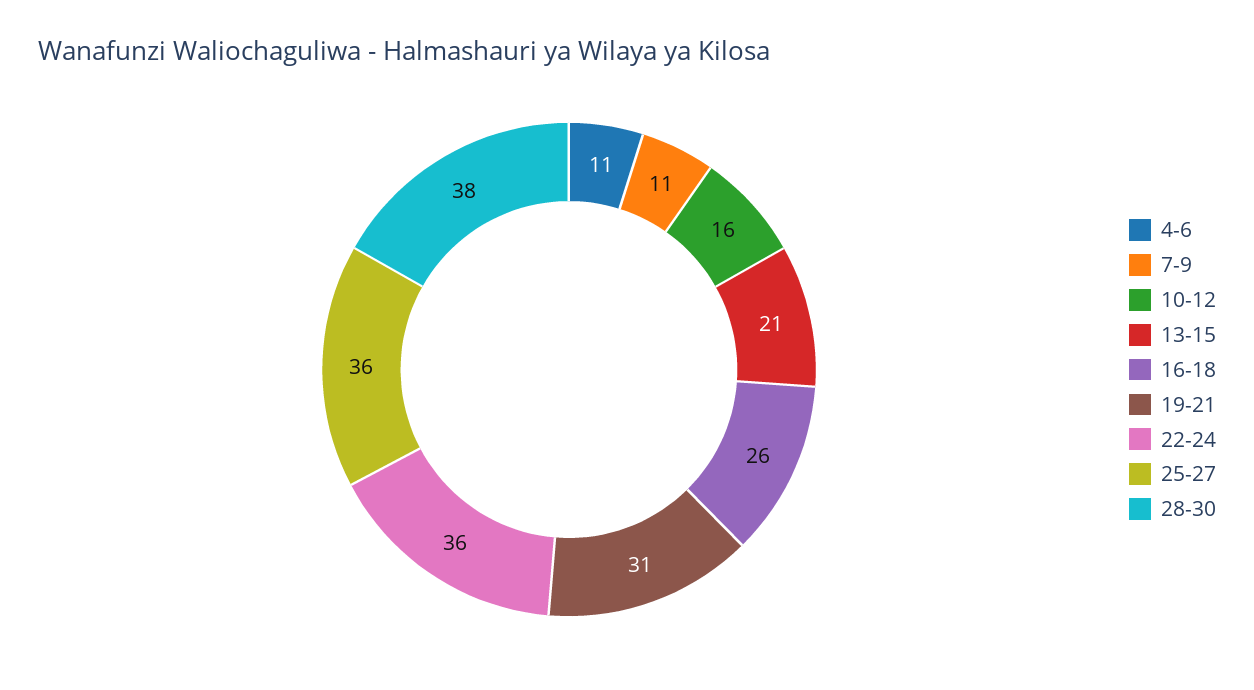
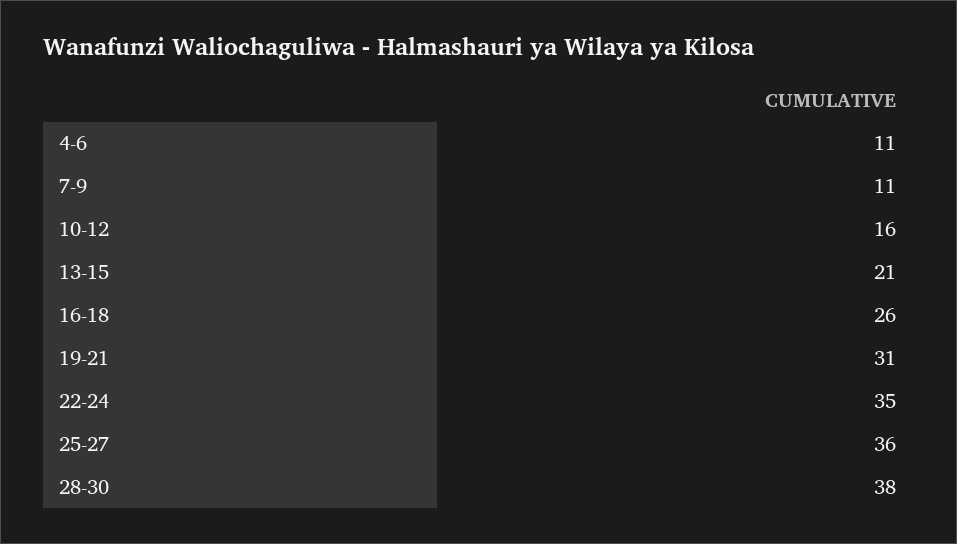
  {
    "4-6": 11,
    "7-9": 11,
    "10-12": 16,
    "13-15": 21,
    "16-18": 26,
    "19-21": 31,
-   "22-24": 36,
+   "22-24": 35,
    "25-27": 36,
    "28-30": 38
  }

